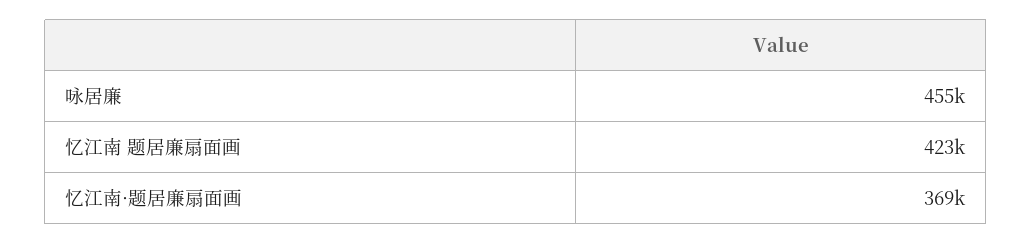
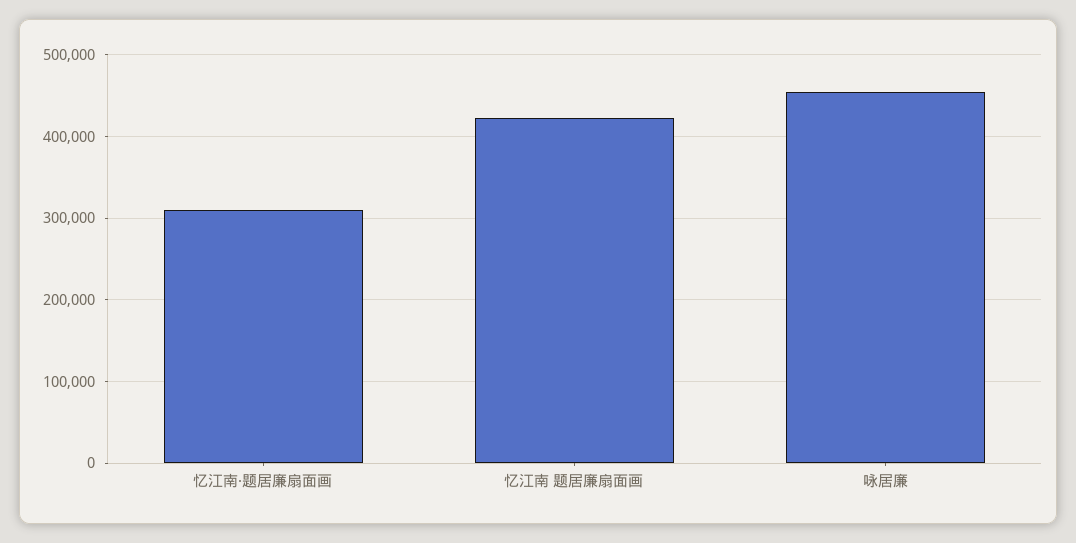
  {
    "咏居廉": 455000,
    "忆江南 题居廉扇面画": 423000,
-   "忆江南·题居廉扇面画": 369000
+   "忆江南·题居廉扇面画": 310000
  }

